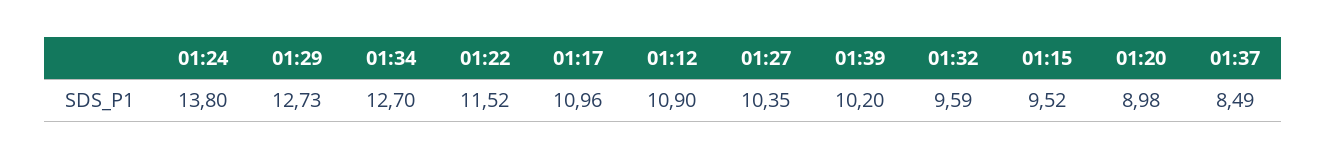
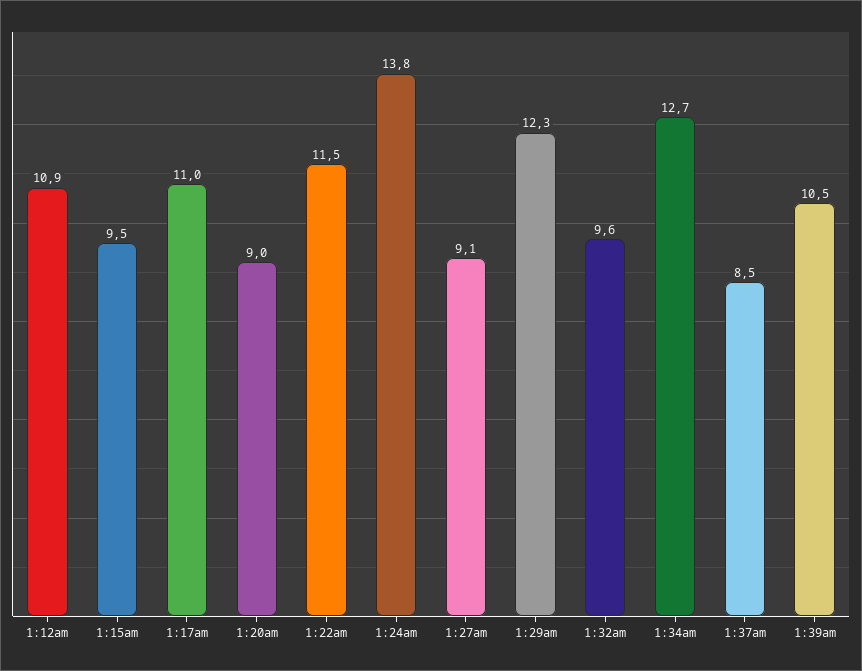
  {
    "01:24": 13.8,
-   "01:29": 12.73,
+   "01:29": 12.3,
    "01:34": 12.7,
    "01:22": 11.52,
    "01:17": 10.96,
    "01:12": 10.9,
-   "01:27": 10.35,
+   "01:27": 9.1,
-   "01:39": 10.2,
+   "01:39": 10.5,
    "01:32": 9.59,
    "01:15": 9.52,
    "01:20": 8.98,
    "01:37": 8.49
  }

